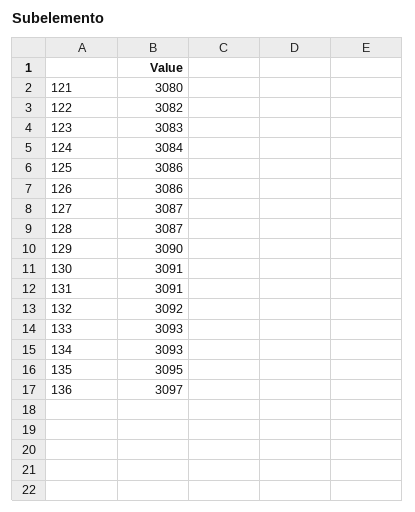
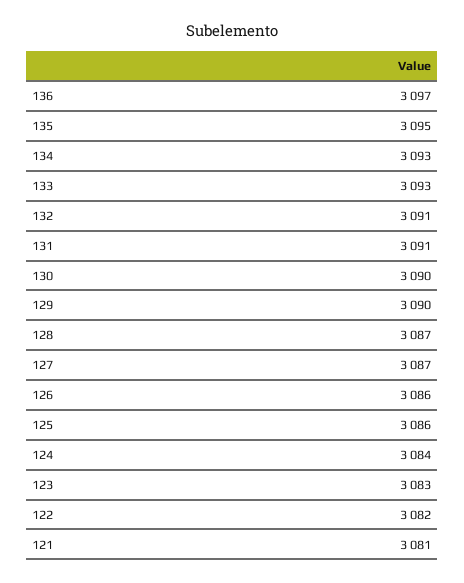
  {
-   "121": 3080,
+   "121": 3081,
    "122": 3082,
    "123": 3083,
    "124": 3084,
    "125": 3086,
    "126": 3086,
    "127": 3087,
    "128": 3087,
    "129": 3090,
-   "130": 3091,
+   "130": 3090,
    "131": 3091,
-   "132": 3092,
+   "132": 3091,
    "133": 3093,
    "134": 3093,
    "135": 3095,
    "136": 3097
  }

